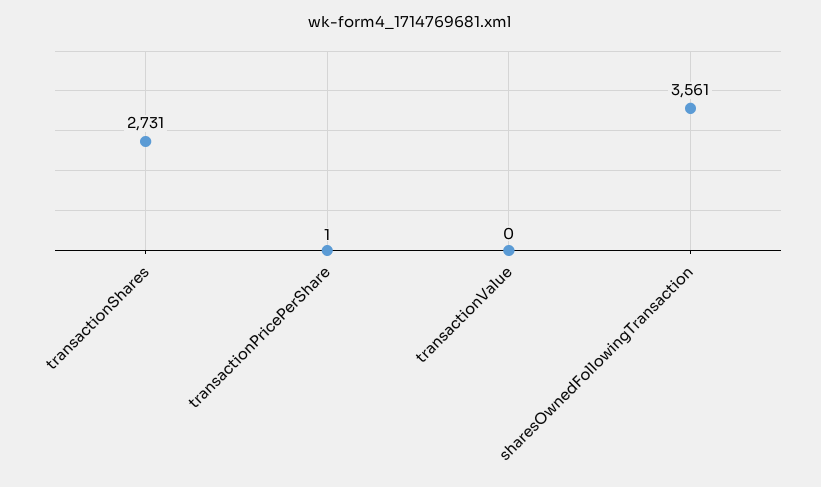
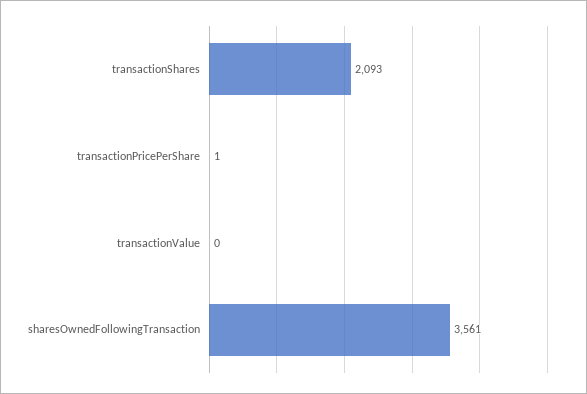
  {
-   "transactionShares": 2731,
+   "transactionShares": 2093,
    "transactionPricePerShare": 1,
    "transactionValue": 0,
    "sharesOwnedFollowingTransaction": 3561
  }

